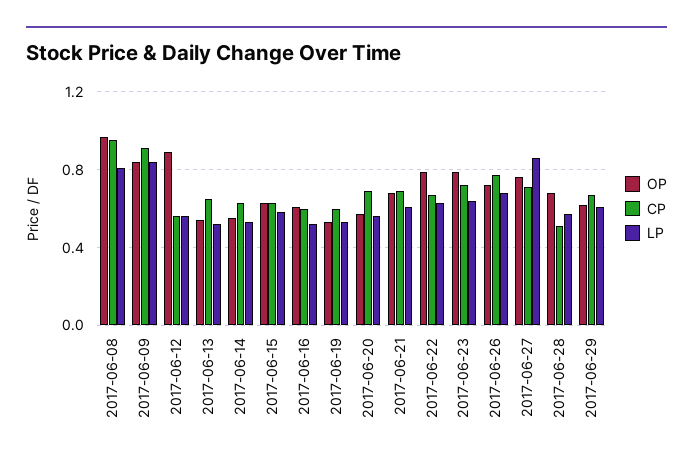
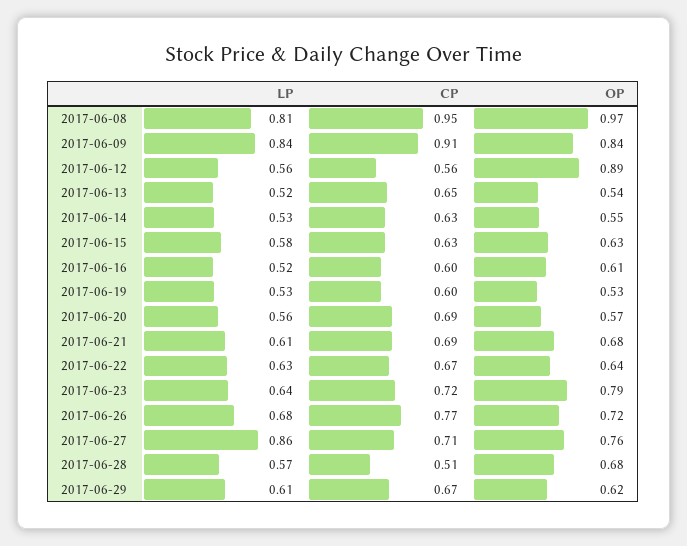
  {
    "OP": {
      "2017-06-08": 0.97,
      "2017-06-09": 0.84,
      "2017-06-12": 0.89,
      "2017-06-13": 0.54,
      "2017-06-14": 0.55,
      "2017-06-15": 0.63,
      "2017-06-16": 0.61,
      "2017-06-19": 0.53,
      "2017-06-20": 0.57,
      "2017-06-21": 0.68,
-     "2017-06-22": 0.8,
+     "2017-06-22": 0.64,
      "2017-06-23": 0.79,
      "2017-06-26": 0.72,
      "2017-06-27": 0.76,
      "2017-06-28": 0.68,
      "2017-06-29": 0.62
    },
    "CP": {
      "2017-06-08": 0.95,
      "2017-06-09": 0.91,
      "2017-06-12": 0.56,
      "2017-06-13": 0.65,
      "2017-06-14": 0.63,
      "2017-06-15": 0.63,
      "2017-06-16": 0.6,
      "2017-06-19": 0.6,
      "2017-06-20": 0.69,
      "2017-06-21": 0.69,
      "2017-06-22": 0.67,
      "2017-06-23": 0.72,
      "2017-06-26": 0.77,
      "2017-06-27": 0.71,
      "2017-06-28": 0.51,
      "2017-06-29": 0.67
    },
    "LP": {
      "2017-06-08": 0.81,
      "2017-06-09": 0.84,
      "2017-06-12": 0.56,
      "2017-06-13": 0.52,
      "2017-06-14": 0.53,
      "2017-06-15": 0.58,
      "2017-06-16": 0.52,
      "2017-06-19": 0.53,
      "2017-06-20": 0.56,
      "2017-06-21": 0.61,
      "2017-06-22": 0.63,
      "2017-06-23": 0.64,
      "2017-06-26": 0.68,
      "2017-06-27": 0.86,
      "2017-06-28": 0.57,
      "2017-06-29": 0.61
    }
  }

